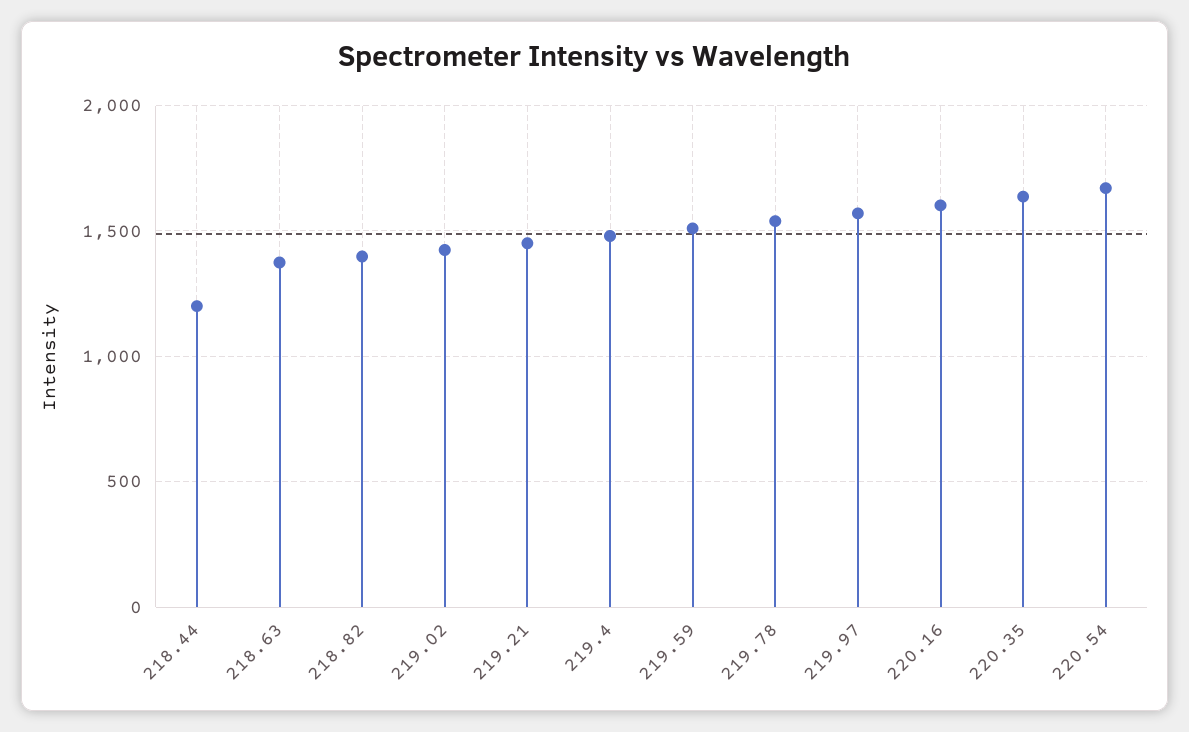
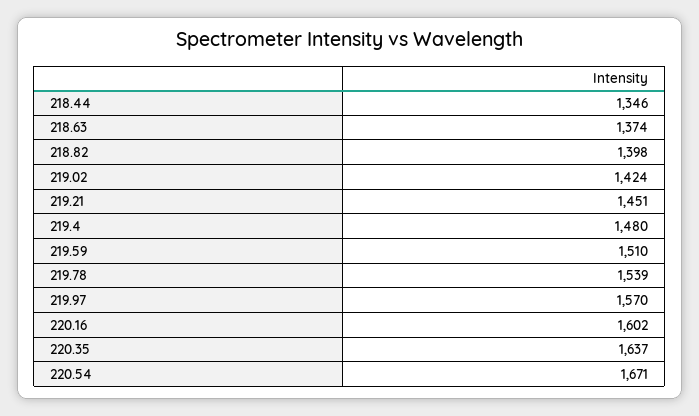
  {
-   "218.44": 1200,
+   "218.44": 1346,
    "218.63": 1374,
    "218.82": 1398,
    "219.02": 1424,
    "219.21": 1451,
    "219.4": 1480,
    "219.59": 1510,
    "219.78": 1539,
    "219.97": 1570,
    "220.16": 1602,
    "220.35": 1637,
    "220.54": 1671
  }

